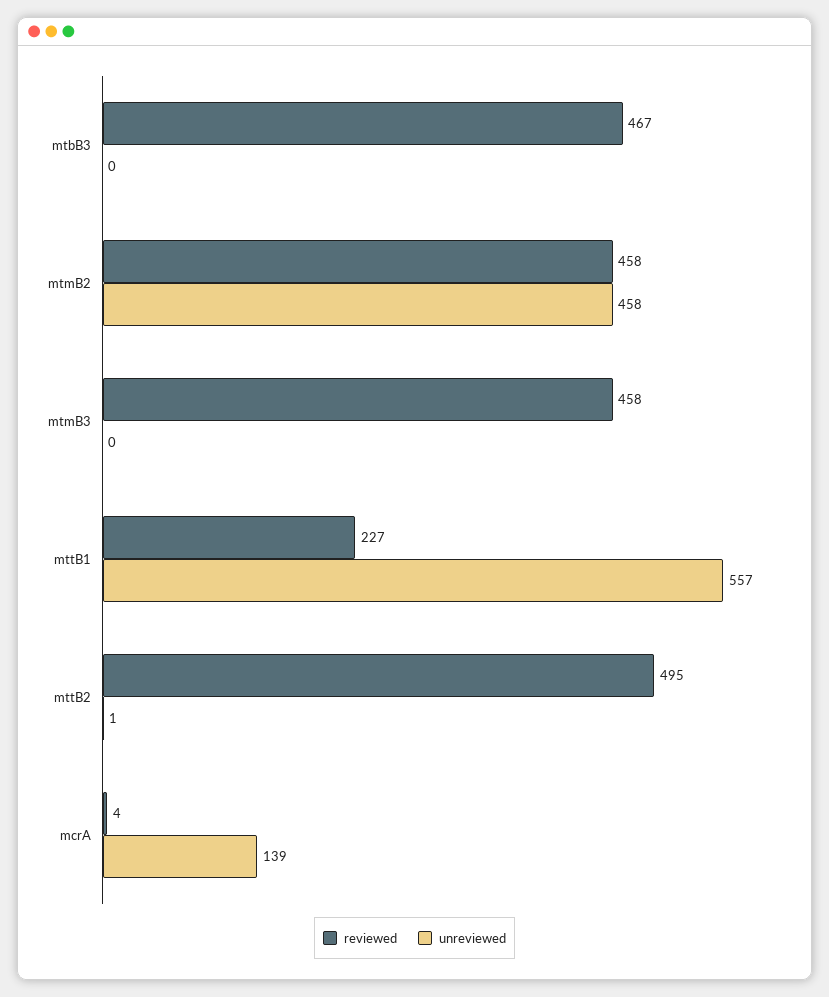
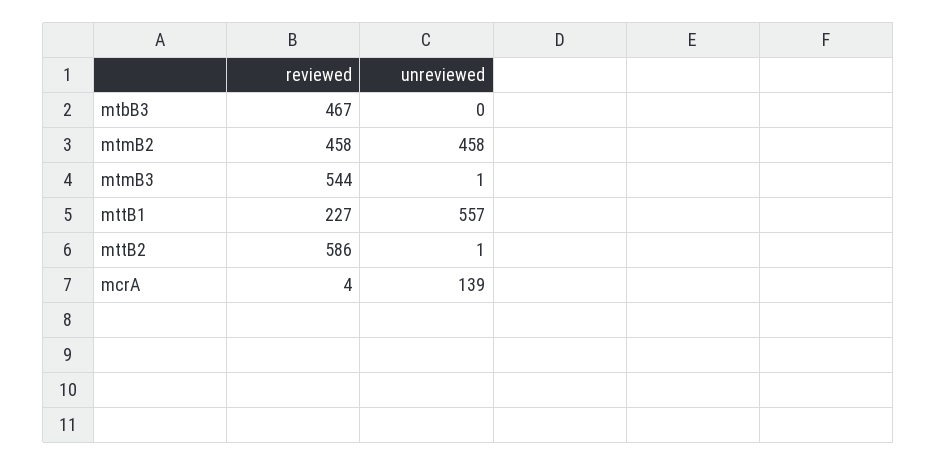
  {
    "reviewed": {
      "mtbB3": 467,
      "mtmB2": 458,
-     "mtmB3": 458,
+     "mtmB3": 544,
      "mttB1": 227,
-     "mttB2": 495,
+     "mttB2": 586,
      "mcrA": 4
    },
    "unreviewed": {
      "mtbB3": 0,
      "mtmB2": 458,
-     "mtmB3": 0,
+     "mtmB3": 1,
      "mttB1": 557,
      "mttB2": 1,
      "mcrA": 139
    }
  }

